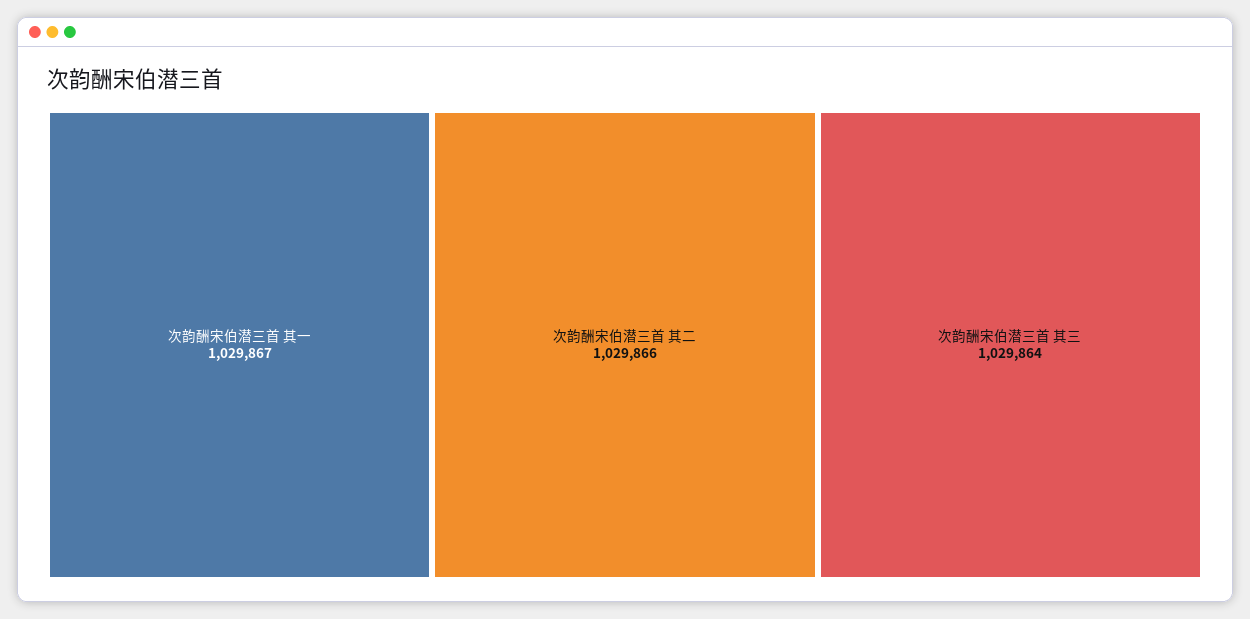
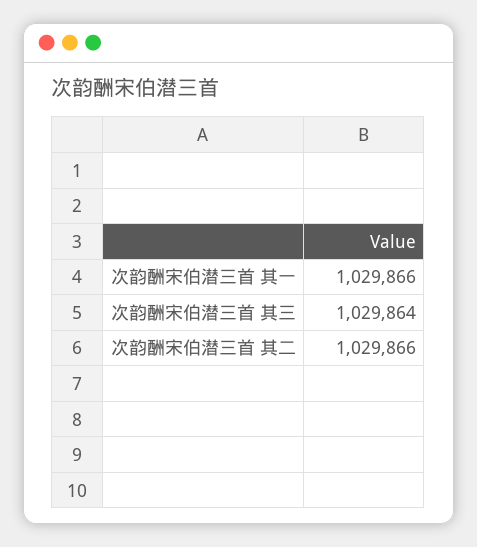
  {
-   "次韵酬宋伯潜三首 其一": 1029867,
+   "次韵酬宋伯潜三首 其一": 1029866,
    "次韵酬宋伯潜三首 其二": 1029866,
    "次韵酬宋伯潜三首 其三": 1029864
  }

